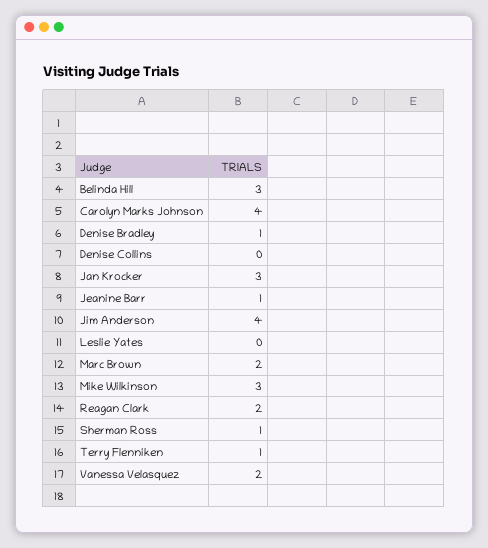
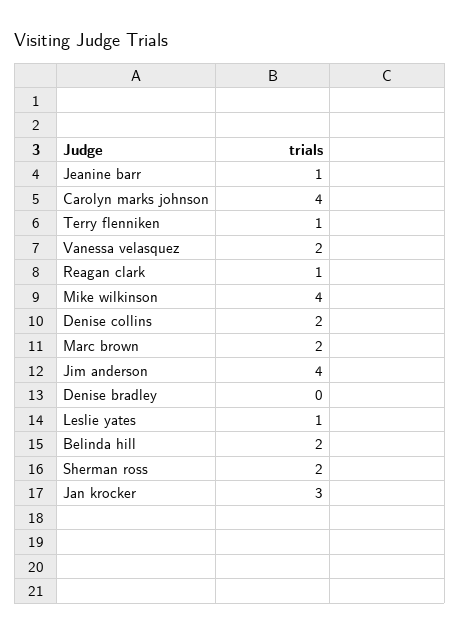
  {
-   "Belinda Hill": 3,
+   "Belinda Hill": 2,
    "Carolyn Marks Johnson": 4,
-   "Denise Bradley": 1,
+   "Denise Bradley": 0,
-   "Denise Collins": 0,
+   "Denise Collins": 2,
    "Jan Krocker": 3,
    "Jeanine Barr": 1,
    "Jim Anderson": 4,
-   "Leslie Yates": 0,
+   "Leslie Yates": 1,
    "Marc Brown": 2,
-   "Mike Wilkinson": 3,
+   "Mike Wilkinson": 4,
-   "Reagan Clark": 2,
+   "Reagan Clark": 1,
-   "Sherman Ross": 1,
+   "Sherman Ross": 2,
    "Terry Flenniken": 1,
    "Vanessa Velasquez": 2
  }

